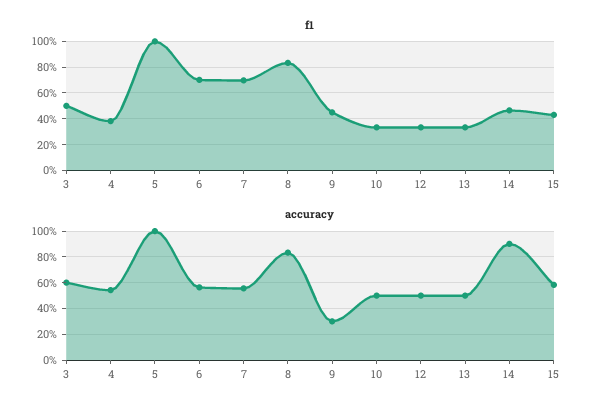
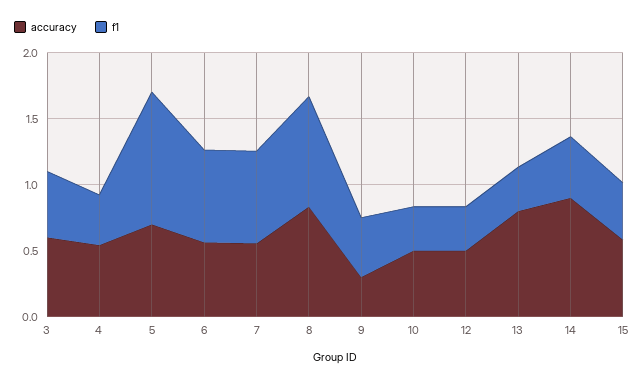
  {
    "f1": {
      "3": 0.5,
      "4": 0.4,
      "5": 1,
      "6": 0.7,
      "7": 0.7,
      "8": 0.85,
      "9": 0.45,
      "10": 0.35,
      "12": 0.35,
      "13": 0.35,
      "14": 0.45,
      "15": 0.45
    },
    "accuracy": {
      "3": 0.6,
      "4": 0.55,
-     "5": 1,
+     "5": 0.7,
      "6": 0.55,
      "7": 0.55,
      "8": 0.85,
      "9": 0.3,
      "10": 0.5,
      "12": 0.5,
-     "13": 0.5,
+     "13": 0.8,
      "14": 0.9,
      "15": 0.6
    }
  }

